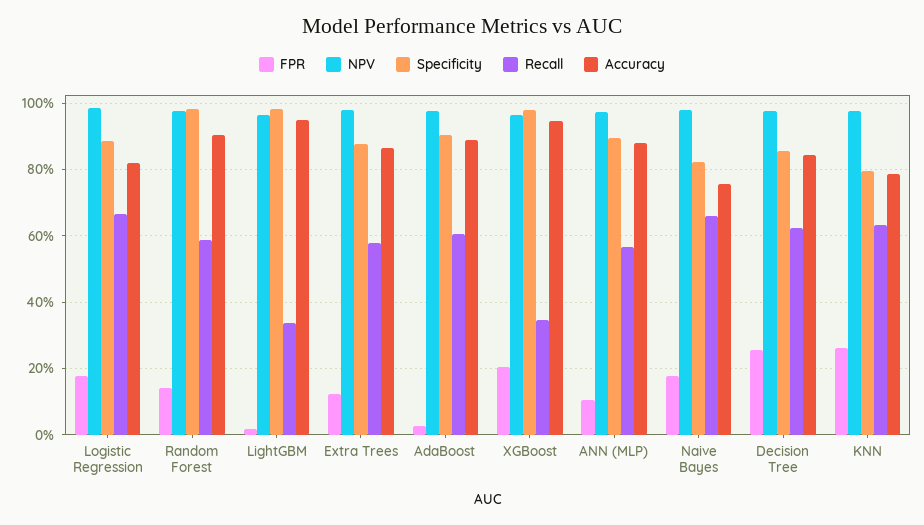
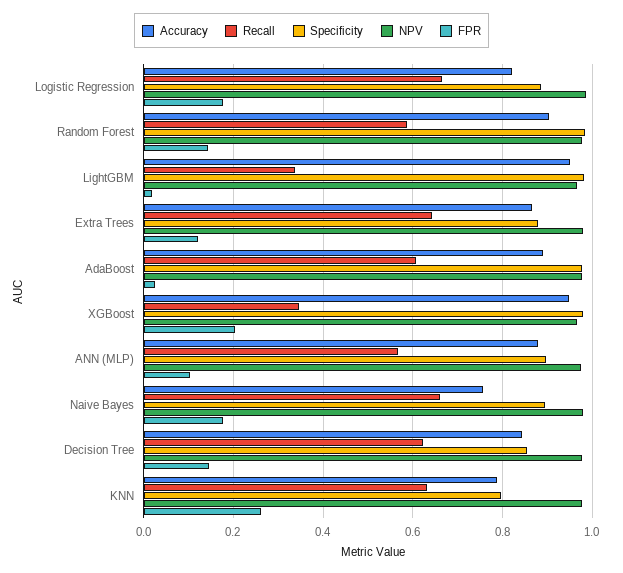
  {
    "FPR": {
      "Logistic Regression": 0.18,
      "Random Forest": 0.14,
      "LightGBM": 0.02,
      "Extra Trees": 0.12,
      "AdaBoost": 0.02,
      "XGBoost": 0.2,
      "ANN (MLP)": 0.1,
      "Naive Bayes": 0.18,
-     "Decision Tree": 0.26,
+     "Decision Tree": 0.14,
      "KNN": 0.26
    },
    "NPV": {
      "Logistic Regression": 0.98,
      "Random Forest": 0.98,
      "LightGBM": 0.96,
      "Extra Trees": 0.98,
      "AdaBoost": 0.98,
      "XGBoost": 0.96,
      "ANN (MLP)": 0.98,
      "Naive Bayes": 0.98,
      "Decision Tree": 0.98,
      "KNN": 0.98
    },
    "Specificity": {
      "Logistic Regression": 0.88,
      "Random Forest": 0.98,
      "LightGBM": 0.98,
      "Extra Trees": 0.88,
-     "AdaBoost": 0.9,
+     "AdaBoost": 0.98,
      "XGBoost": 0.98,
      "ANN (MLP)": 0.9,
-     "Naive Bayes": 0.82,
+     "Naive Bayes": 0.9,
      "Decision Tree": 0.86,
      "KNN": 0.8
    },
    "Recall": {
      "Logistic Regression": 0.66,
      "Random Forest": 0.58,
      "LightGBM": 0.34,
-     "Extra Trees": 0.58,
+     "Extra Trees": 0.64,
      "AdaBoost": 0.6,
      "XGBoost": 0.34,
      "ANN (MLP)": 0.56,
      "Naive Bayes": 0.66,
      "Decision Tree": 0.62,
      "KNN": 0.64
    },
    "Accuracy": {
      "Logistic Regression": 0.82,
      "Random Forest": 0.9,
      "LightGBM": 0.94,
      "Extra Trees": 0.86,
      "AdaBoost": 0.9,
      "XGBoost": 0.94,
      "ANN (MLP)": 0.88,
      "Naive Bayes": 0.76,
      "Decision Tree": 0.84,
      "KNN": 0.78
    }
  }

